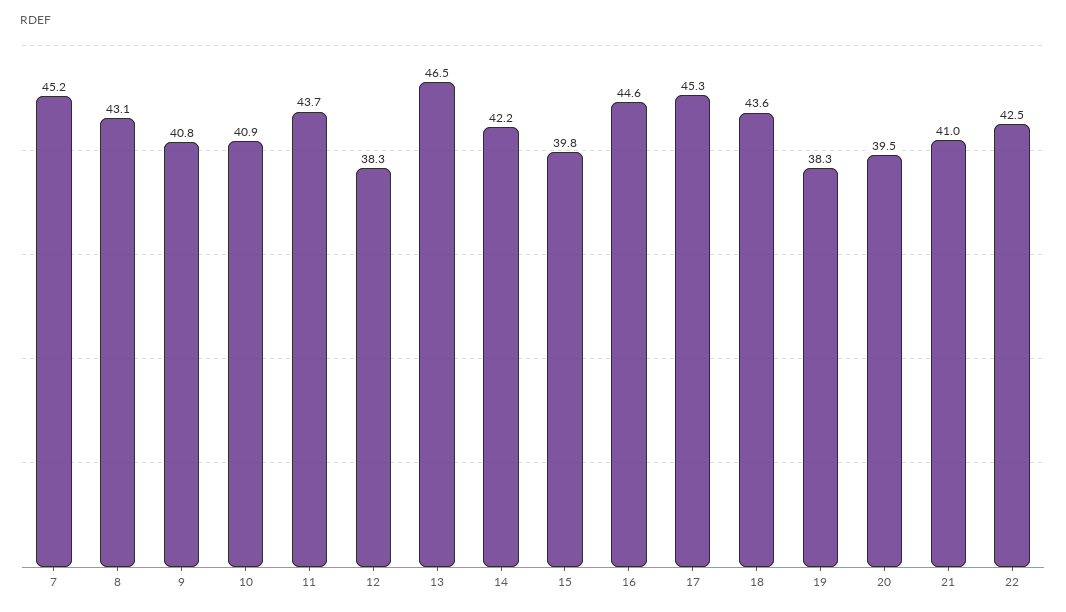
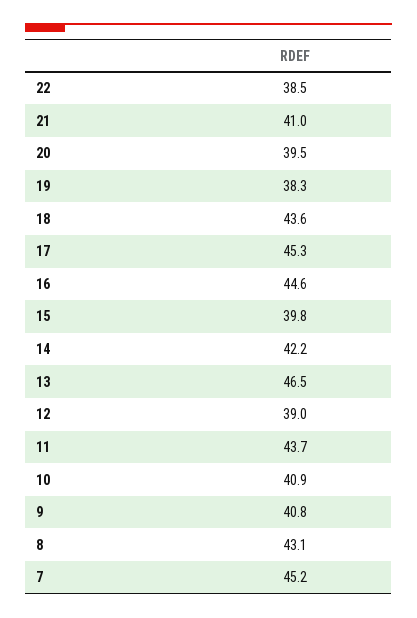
  {
    "7": 45.2,
    "8": 43.1,
    "9": 40.8,
    "10": 40.9,
    "11": 43.7,
-   "12": 38.3,
+   "12": 39,
    "13": 46.5,
    "14": 42.2,
    "15": 39.8,
    "16": 44.6,
    "17": 45.3,
    "18": 43.6,
    "19": 38.3,
    "20": 39.5,
    "21": 41,
-   "22": 42.5
+   "22": 38.5
  }

